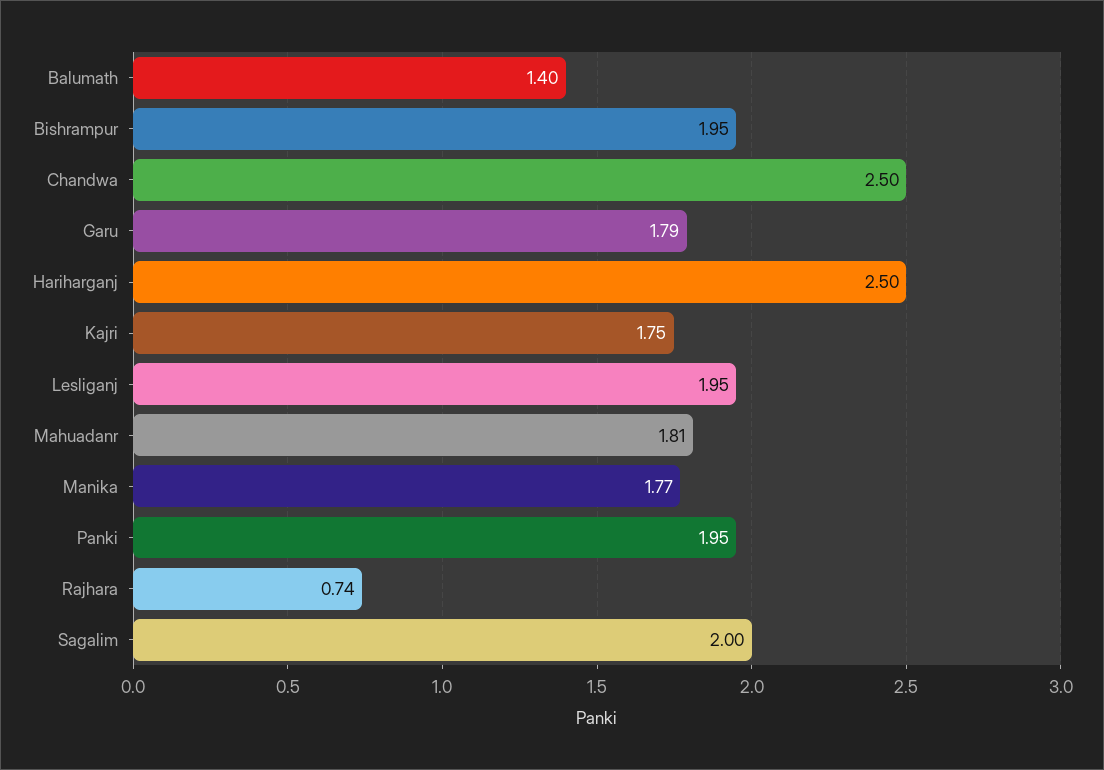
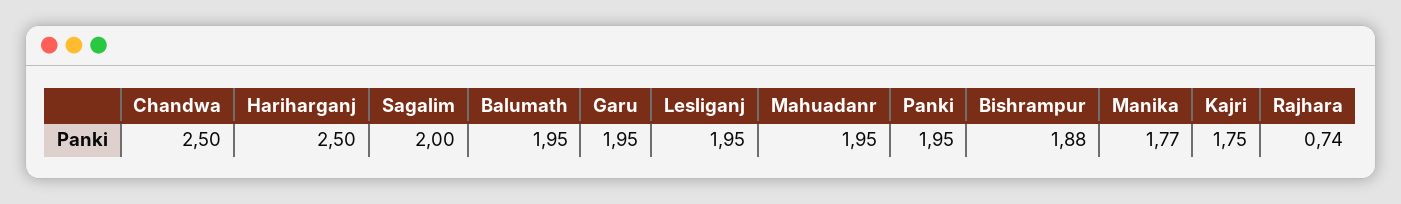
  {
-   "Balumath": 1.4,
+   "Balumath": 1.95,
-   "Bishrampur": 1.95,
+   "Bishrampur": 1.88,
    "Chandwa": 2.5,
-   "Garu": 1.79,
+   "Garu": 1.95,
    "Hariharganj": 2.5,
    "Kajri": 1.75,
    "Lesliganj": 1.95,
-   "Mahuadanr": 1.81,
+   "Mahuadanr": 1.95,
    "Manika": 1.77,
    "Panki": 1.95,
    "Rajhara": 0.74,
    "Sagalim": 2
  }

